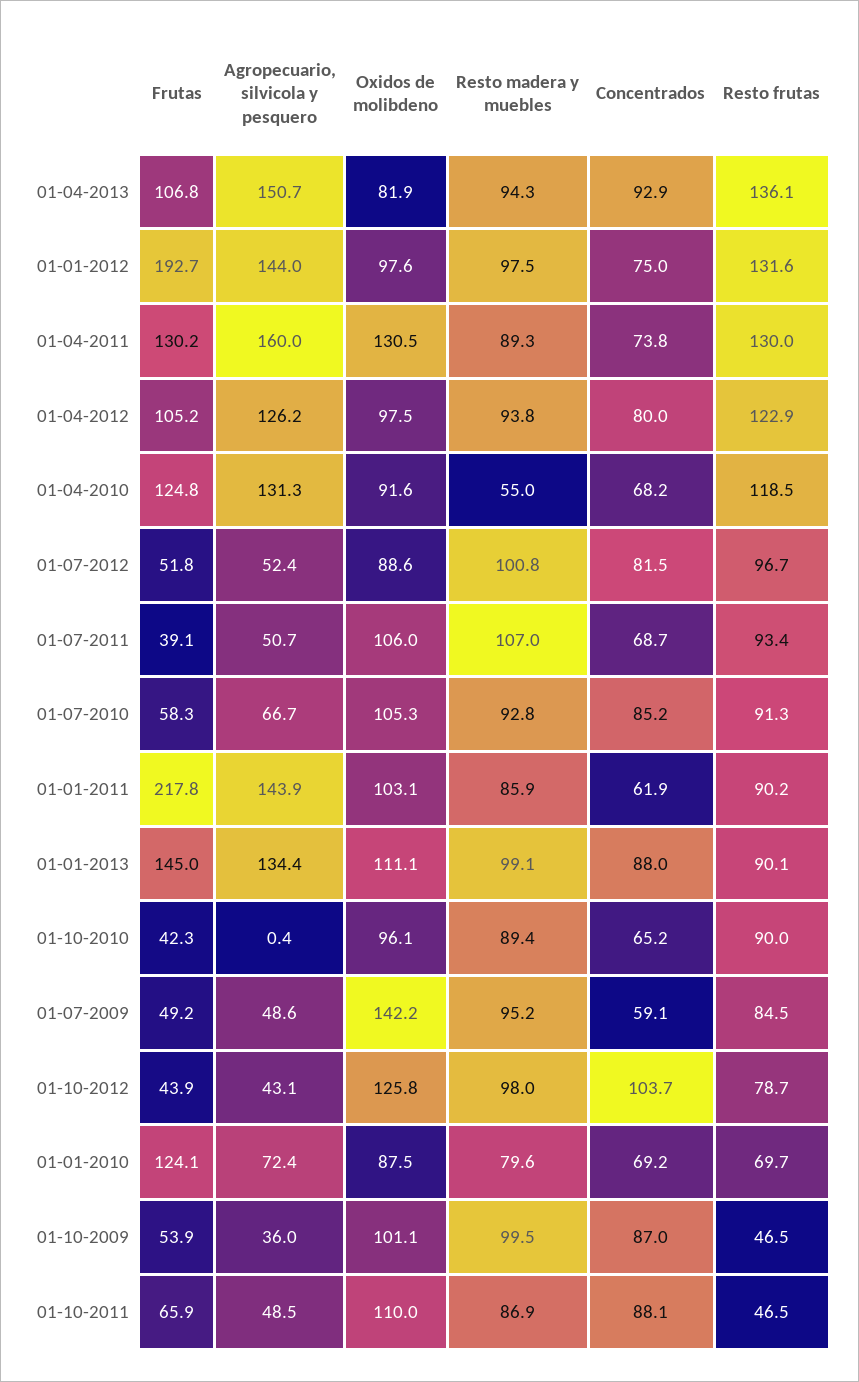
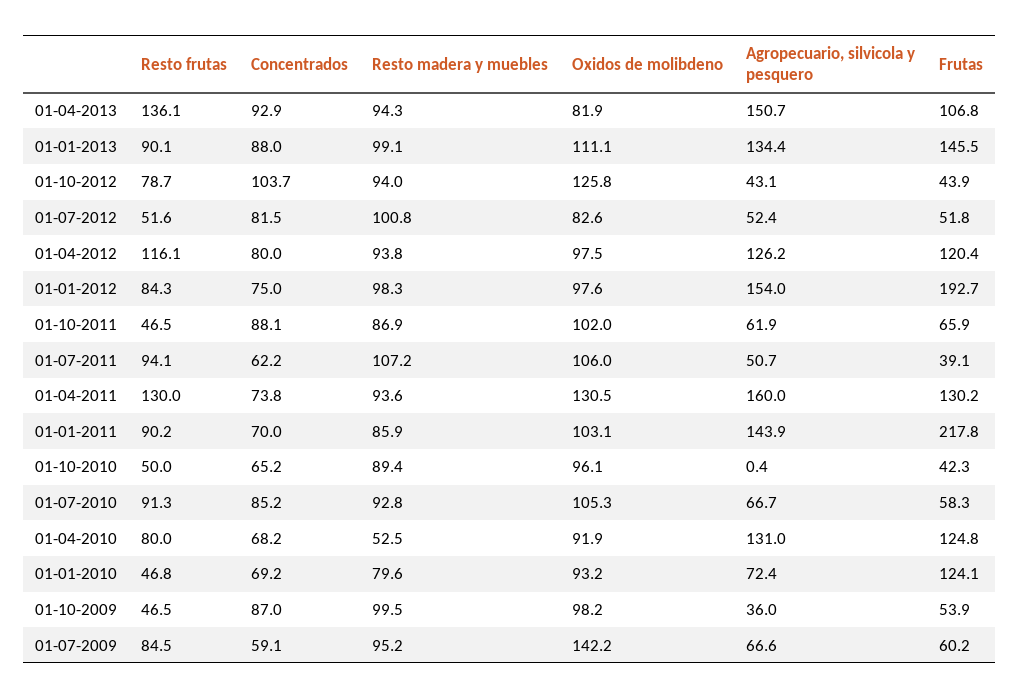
  {
    "Frutas": {
      "01-04-2013": 106.8,
      "01-01-2012": 192.7,
      "01-04-2011": 130.2,
-     "01-04-2012": 105.2,
+     "01-04-2012": 120.4,
      "01-04-2010": 124.8,
      "01-07-2012": 51.8,
      "01-07-2011": 39.1,
      "01-07-2010": 58.3,
      "01-01-2011": 217.8,
-     "01-01-2013": 145,
+     "01-01-2013": 145.5,
      "01-10-2010": 42.3,
-     "01-07-2009": 49.2,
+     "01-07-2009": 60.2,
      "01-10-2012": 43.9,
      "01-01-2010": 124.1,
      "01-10-2009": 53.9,
      "01-10-2011": 65.9
    },
    "Agropecuario, silvicola y pesquero": {
      "01-04-2013": 150.7,
-     "01-01-2012": 144,
+     "01-01-2012": 154,
      "01-04-2011": 160,
      "01-04-2012": 126.2,
-     "01-04-2010": 131.3,
+     "01-04-2010": 131,
      "01-07-2012": 52.4,
      "01-07-2011": 50.7,
      "01-07-2010": 66.7,
      "01-01-2011": 143.9,
      "01-01-2013": 134.4,
      "01-10-2010": 0.4,
-     "01-07-2009": 48.6,
+     "01-07-2009": 66.6,
      "01-10-2012": 43.1,
      "01-01-2010": 72.4,
      "01-10-2009": 36,
-     "01-10-2011": 48.5
+     "01-10-2011": 61.9
    },
    "Oxidos de molibdeno": {
      "01-04-2013": 81.9,
      "01-01-2012": 97.6,
      "01-04-2011": 130.5,
      "01-04-2012": 97.5,
-     "01-04-2010": 91.6,
+     "01-04-2010": 91.9,
-     "01-07-2012": 88.6,
+     "01-07-2012": 82.6,
      "01-07-2011": 106,
      "01-07-2010": 105.3,
      "01-01-2011": 103.1,
      "01-01-2013": 111.1,
      "01-10-2010": 96.1,
      "01-07-2009": 142.2,
      "01-10-2012": 125.8,
-     "01-01-2010": 87.5,
+     "01-01-2010": 93.2,
-     "01-10-2009": 101.1,
+     "01-10-2009": 98.2,
-     "01-10-2011": 110
+     "01-10-2011": 102
    },
    "Resto madera y muebles": {
      "01-04-2013": 94.3,
-     "01-01-2012": 97.5,
+     "01-01-2012": 98.3,
-     "01-04-2011": 89.3,
+     "01-04-2011": 93.6,
      "01-04-2012": 93.8,
-     "01-04-2010": 55,
+     "01-04-2010": 52.5,
      "01-07-2012": 100.8,
-     "01-07-2011": 107,
+     "01-07-2011": 107.2,
      "01-07-2010": 92.8,
      "01-01-2011": 85.9,
      "01-01-2013": 99.1,
      "01-10-2010": 89.4,
      "01-07-2009": 95.2,
-     "01-10-2012": 98,
+     "01-10-2012": 94,
      "01-01-2010": 79.6,
      "01-10-2009": 99.5,
      "01-10-2011": 86.9
    },
    "Concentrados": {
      "01-04-2013": 92.9,
      "01-01-2012": 75,
      "01-04-2011": 73.8,
      "01-04-2012": 80,
      "01-04-2010": 68.2,
      "01-07-2012": 81.5,
-     "01-07-2011": 68.7,
+     "01-07-2011": 62.2,
      "01-07-2010": 85.2,
-     "01-01-2011": 61.9,
+     "01-01-2011": 70,
      "01-01-2013": 88,
      "01-10-2010": 65.2,
      "01-07-2009": 59.1,
      "01-10-2012": 103.7,
      "01-01-2010": 69.2,
      "01-10-2009": 87,
      "01-10-2011": 88.1
    },
    "Resto frutas": {
      "01-04-2013": 136.1,
-     "01-01-2012": 131.6,
+     "01-01-2012": 84.3,
      "01-04-2011": 130,
-     "01-04-2012": 122.9,
+     "01-04-2012": 116.1,
-     "01-04-2010": 118.5,
+     "01-04-2010": 80,
-     "01-07-2012": 96.7,
+     "01-07-2012": 51.6,
-     "01-07-2011": 93.4,
+     "01-07-2011": 94.1,
      "01-07-2010": 91.3,
      "01-01-2011": 90.2,
      "01-01-2013": 90.1,
-     "01-10-2010": 90,
+     "01-10-2010": 50,
      "01-07-2009": 84.5,
      "01-10-2012": 78.7,
-     "01-01-2010": 69.7,
+     "01-01-2010": 46.8,
      "01-10-2009": 46.5,
      "01-10-2011": 46.5
    }
  }

